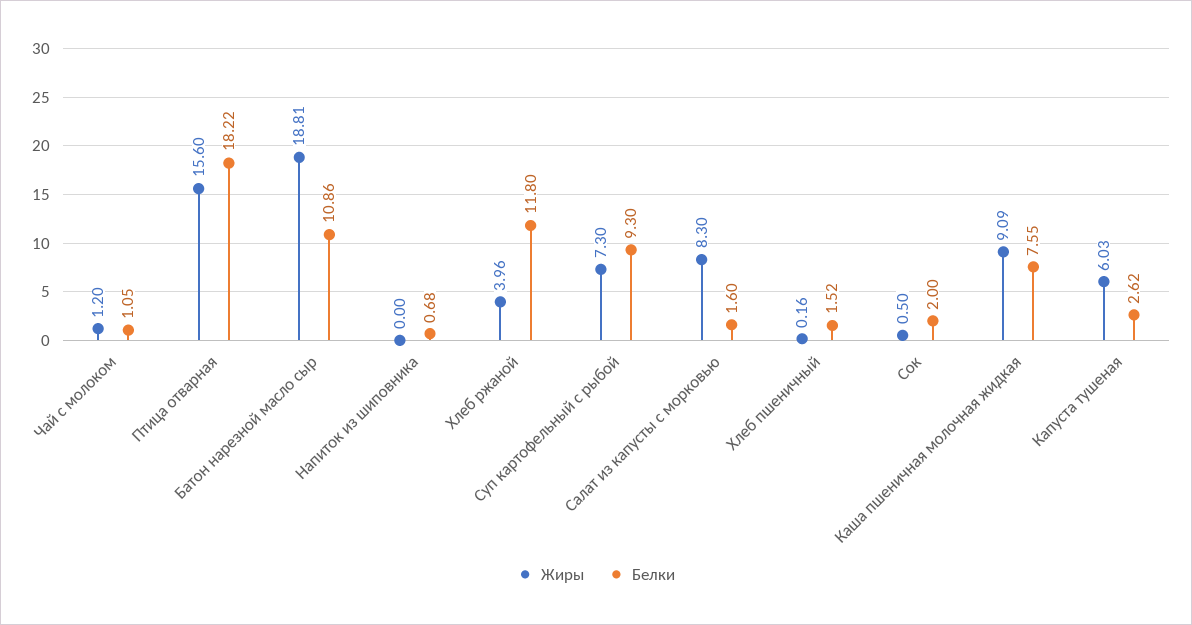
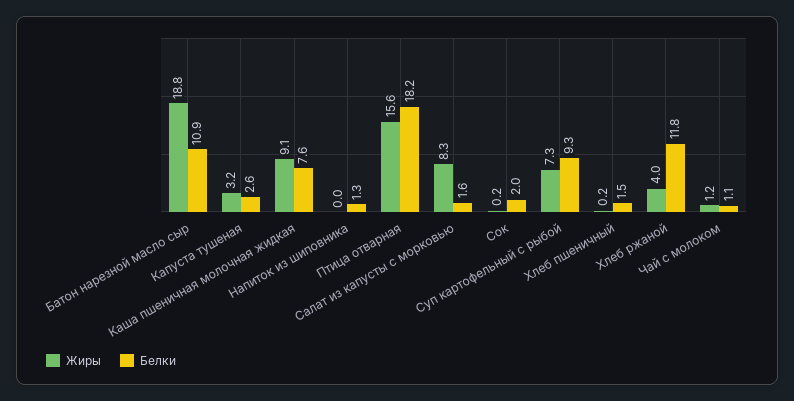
  {
    "Жиры": {
      "Чай с молоком": 1.2,
      "Птица отварная": 15.6,
      "Батон нарезной масло сыр": 18.81,
      "Напиток из шиповника": 0,
      "Хлеб ржаной": 3.96,
      "Суп картофельный с рыбой": 7.3,
      "Салат из капусты с морковью": 8.3,
      "Хлеб пшеничный": 0.16,
-     "Сок": 0.5,
+     "Сок": 0.2,
      "Каша пшеничная молочная жидкая": 9.09,
-     "Капуста тушеная": 6.03
+     "Капуста тушеная": 3.2
    },
    "Белки": {
      "Чай с молоком": 1.05,
      "Птица отварная": 18.22,
      "Батон нарезной масло сыр": 10.86,
-     "Напиток из шиповника": 0.68,
+     "Напиток из шиповника": 1.3,
      "Хлеб ржаной": 11.8,
      "Суп картофельный с рыбой": 9.3,
      "Салат из капусты с морковью": 1.6,
      "Хлеб пшеничный": 1.52,
      "Сок": 2,
      "Каша пшеничная молочная жидкая": 7.55,
      "Капуста тушеная": 2.62
    }
  }

